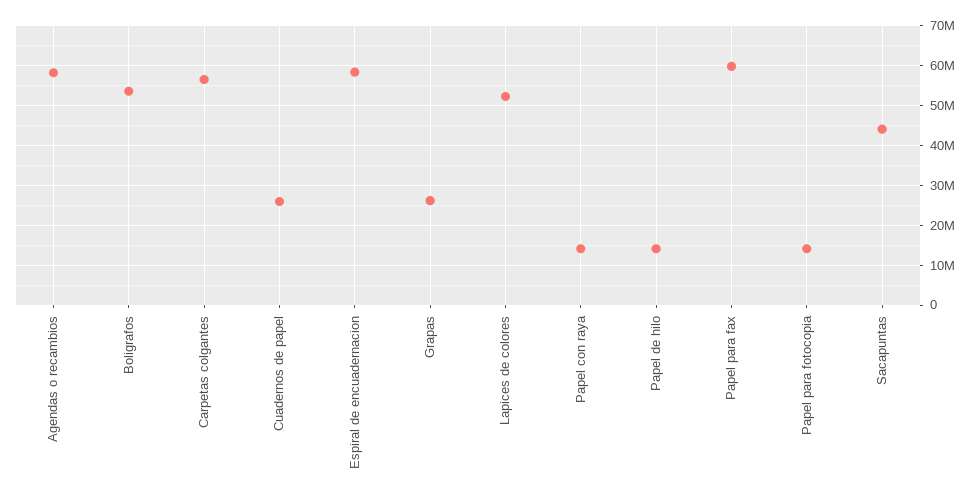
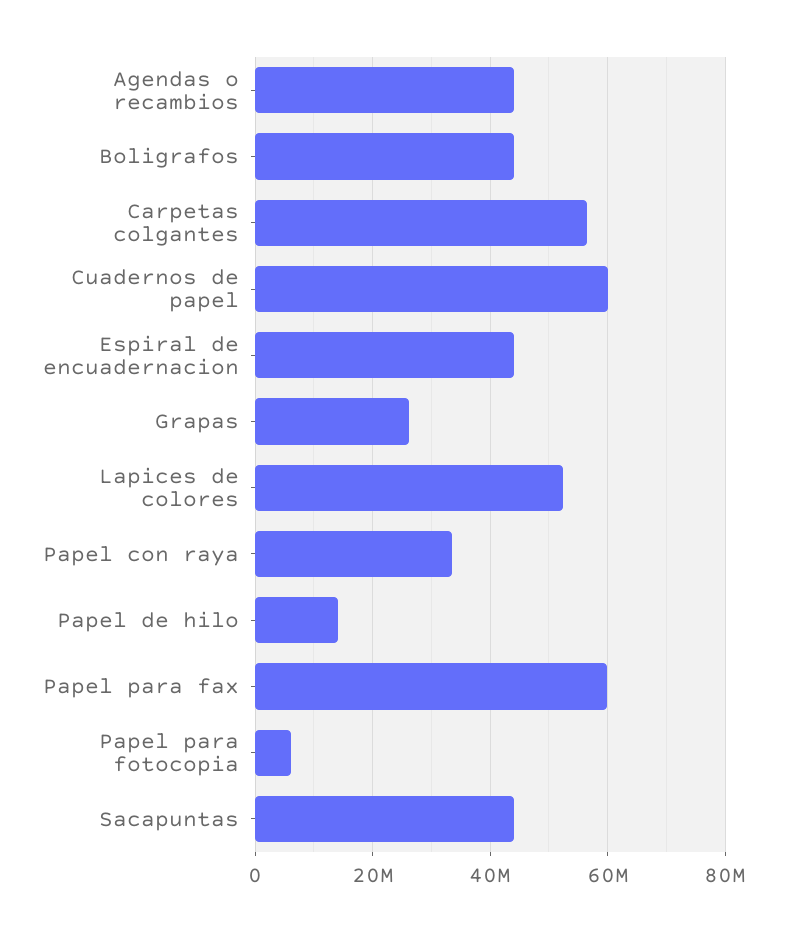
  {
-   "Agendas o recambios": 58000000,
+   "Agendas o recambios": 44000000,
-   "Boligrafos": 54000000,
+   "Boligrafos": 44000000,
    "Carpetas colgantes": 56000000,
-   "Cuadernos de papel": 26000000,
+   "Cuadernos de papel": 60000000,
-   "Espiral de encuadernacion": 58000000,
+   "Espiral de encuadernacion": 44000000,
    "Grapas": 26000000,
    "Lapices de colores": 52000000,
-   "Papel con raya": 14000000,
+   "Papel con raya": 34000000,
    "Papel de hilo": 14000000,
    "Papel para fax": 60000000,
-   "Papel para fotocopia": 14000000,
+   "Papel para fotocopia": 6000000,
    "Sacapuntas": 44000000
  }

